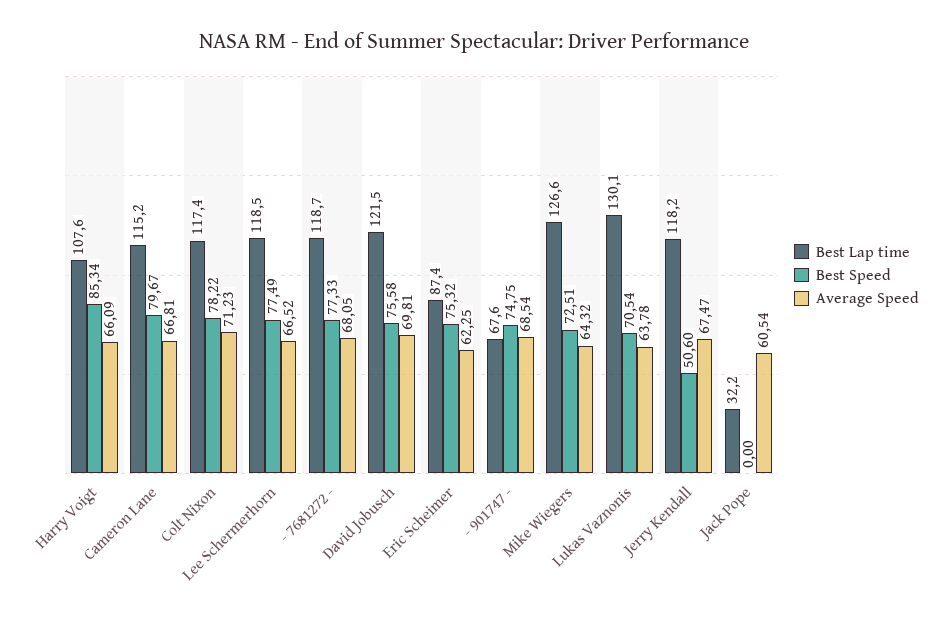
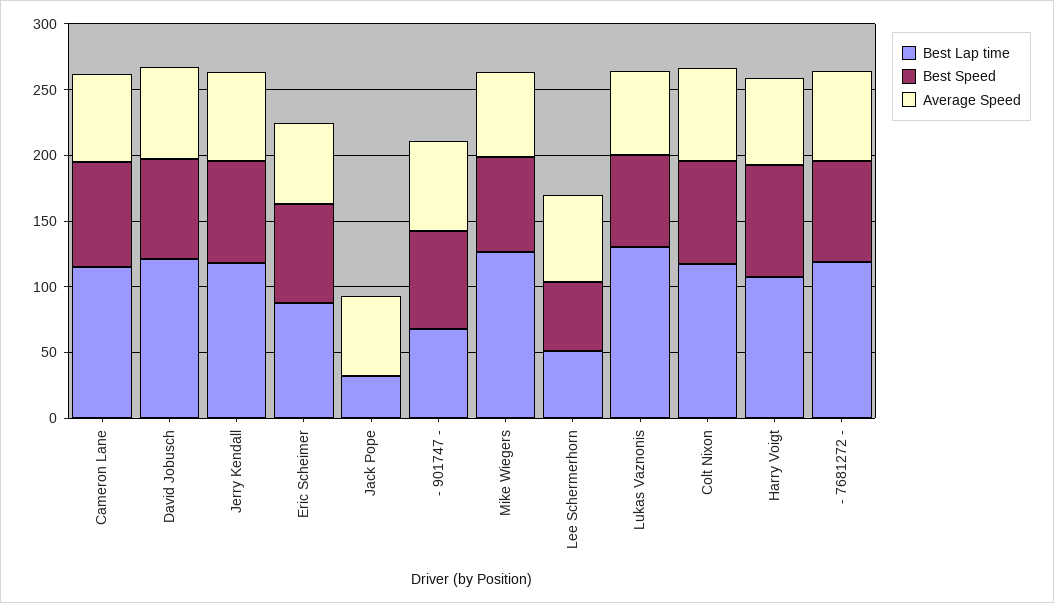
  {
    "Best Lap time": {
      "Harry Voigt": 107.6,
      "Cameron Lane": 115.2,
      "Colt Nixon": 117.4,
-     "Lee Schermerhorn": 118.5,
+     "Lee Schermerhorn": 50,
      "- 7681272 -": 118.7,
      "David Jobusch": 121.5,
      "Eric Scheimer": 87.4,
      "- 901747 -": 67.6,
      "Mike Wiegers": 126.6,
      "Lukas Vaznonis": 130.1,
      "Jerry Kendall": 118.2,
      "Jack Pope": 32.2
    },
    "Best Speed": {
      "Harry Voigt": 85.34,
      "Cameron Lane": 79.67,
      "Colt Nixon": 78.22,
-     "Lee Schermerhorn": 77.49,
+     "Lee Schermerhorn": 50,
      "- 7681272 -": 77.33,
      "David Jobusch": 75.58,
      "Eric Scheimer": 75.32,
      "- 901747 -": 74.75,
      "Mike Wiegers": 72.51,
      "Lukas Vaznonis": 70.54,
-     "Jerry Kendall": 50.6,
+     "Jerry Kendall": 80,
      "Jack Pope": 0
    },
    "Average Speed": {
      "Harry Voigt": 66.09,
      "Cameron Lane": 66.81,
      "Colt Nixon": 71.23,
      "Lee Schermerhorn": 66.52,
      "- 7681272 -": 68.05,
      "David Jobusch": 69.81,
      "Eric Scheimer": 62.25,
      "- 901747 -": 68.54,
      "Mike Wiegers": 64.32,
      "Lukas Vaznonis": 63.78,
      "Jerry Kendall": 67.47,
      "Jack Pope": 60.54
    }
  }

